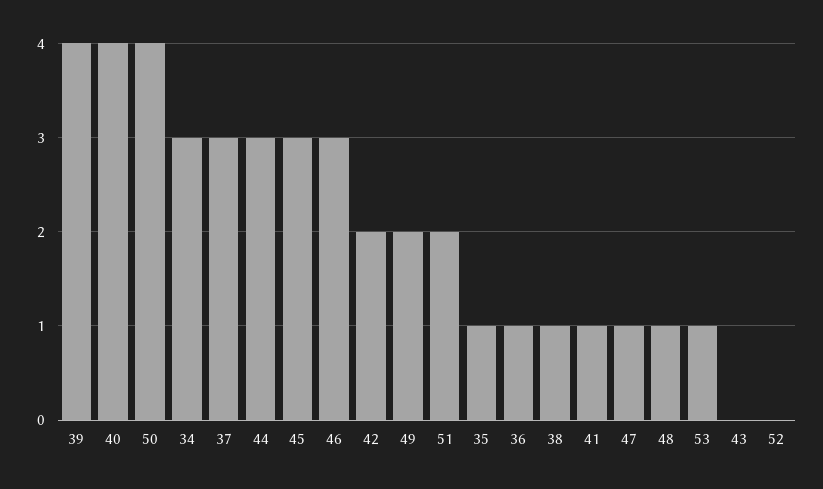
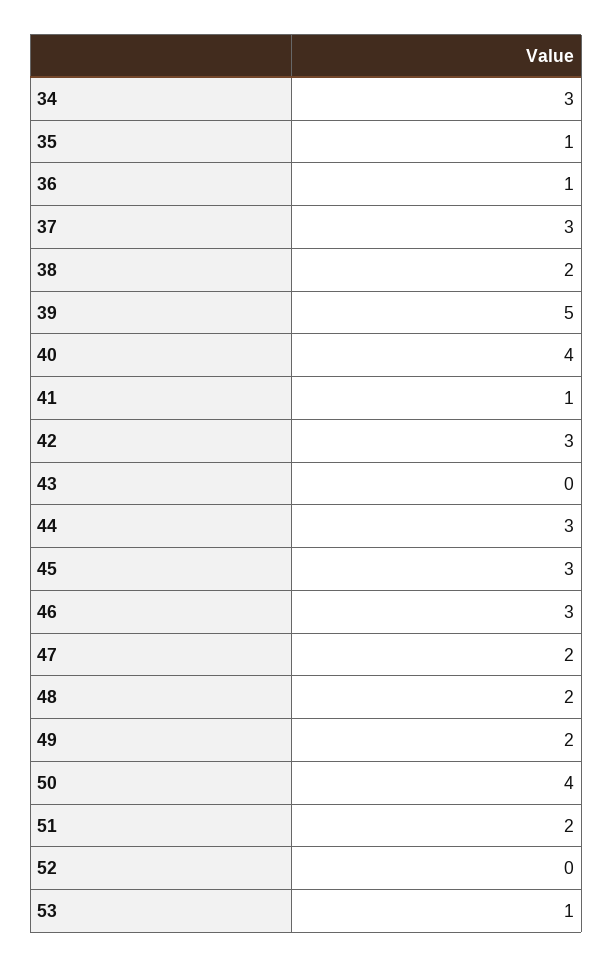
  {
-   "39": 4,
+   "39": 5,
    "40": 4,
    "50": 4,
    "34": 3,
    "37": 3,
    "44": 3,
    "45": 3,
    "46": 3,
-   "42": 2,
+   "42": 3,
    "49": 2,
    "51": 2,
    "35": 1,
    "36": 1,
-   "38": 1,
+   "38": 2,
    "41": 1,
-   "47": 1,
+   "47": 2,
-   "48": 1,
+   "48": 2,
    "53": 1,
    "43": 0,
    "52": 0
  }

